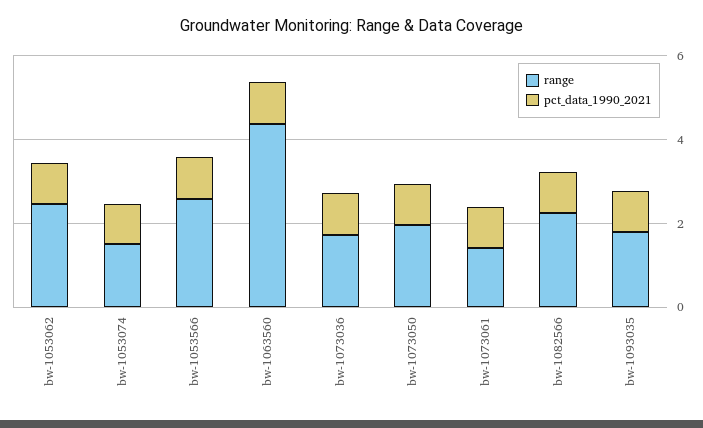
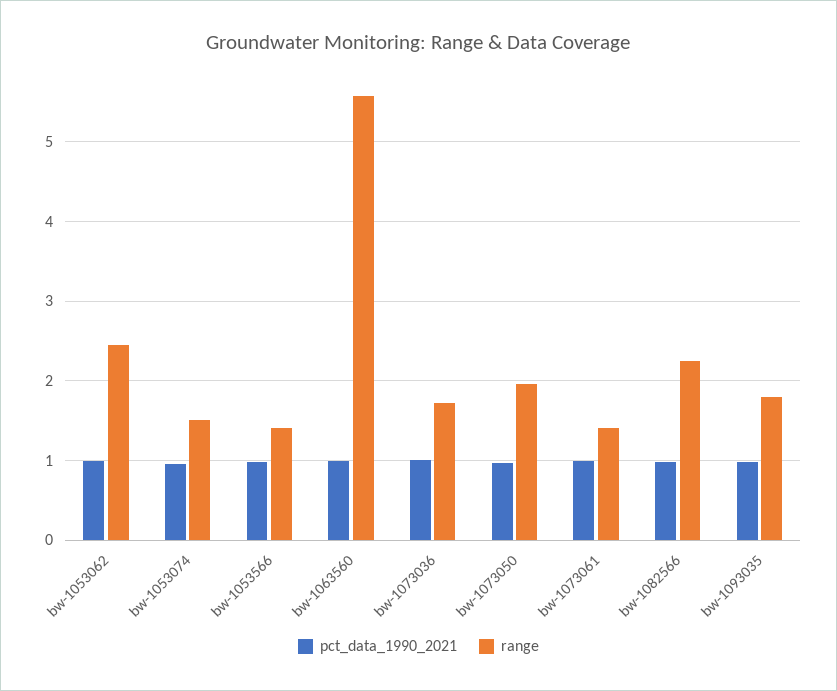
  {
    "range": {
      "bw-1053062": 2.5,
      "bw-1053074": 1.5,
-     "bw-1053566": 2.5,
+     "bw-1053566": 1.4,
-     "bw-1063560": 4.5,
+     "bw-1063560": 5.6,
      "bw-1073036": 1.7,
      "bw-1073050": 2,
      "bw-1073061": 1.4,
      "bw-1082566": 2.2,
      "bw-1093035": 1.8
    },
    "pct_data_1990_2021": {
      "bw-1053062": 1,
      "bw-1053074": 1,
      "bw-1053566": 1,
      "bw-1063560": 1,
      "bw-1073036": 1,
      "bw-1073050": 1,
      "bw-1073061": 1,
      "bw-1082566": 1,
      "bw-1093035": 1
    }
  }

